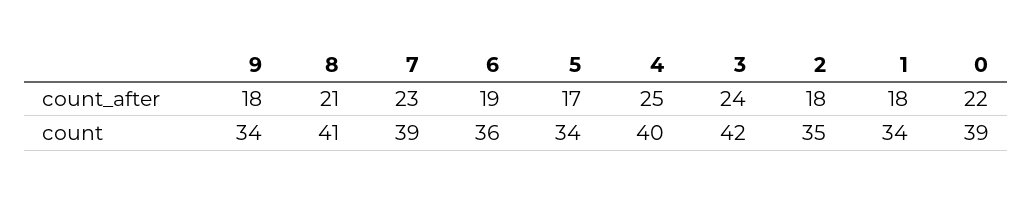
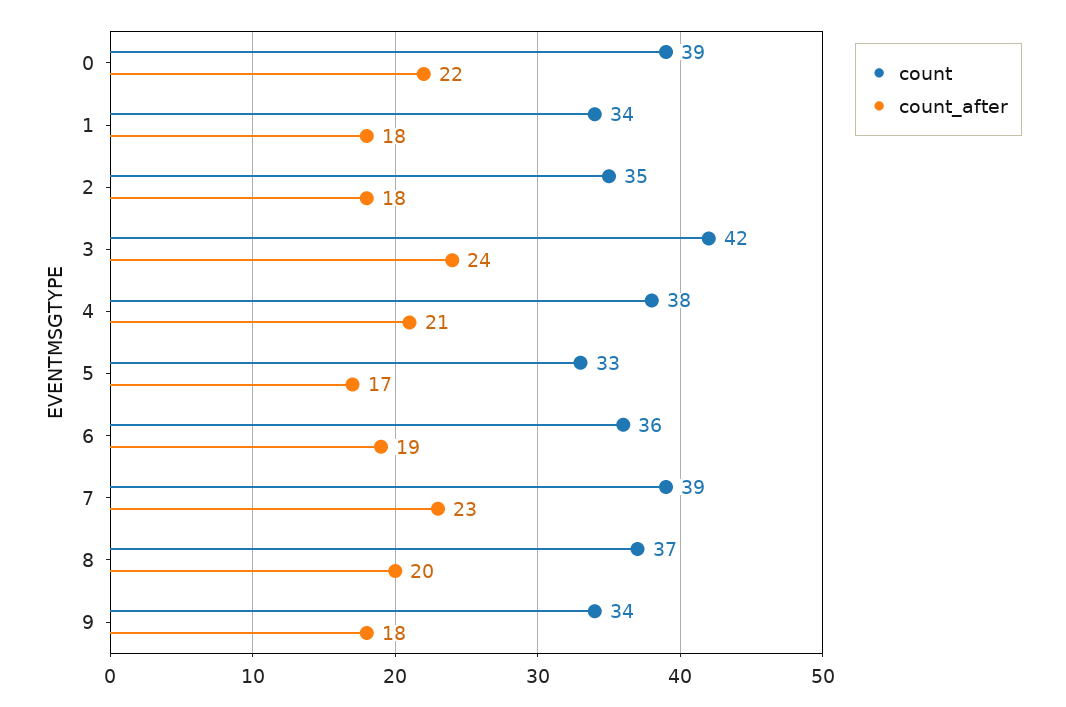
  {
    "count_after": {
      "9": 18,
-     "8": 21,
+     "8": 20,
      "7": 23,
      "6": 19,
      "5": 17,
-     "4": 25,
+     "4": 21,
      "3": 24,
      "2": 18,
      "1": 18,
      "0": 22
    },
    "count": {
      "9": 34,
-     "8": 41,
+     "8": 37,
      "7": 39,
      "6": 36,
-     "5": 34,
+     "5": 33,
-     "4": 40,
+     "4": 38,
      "3": 42,
      "2": 35,
      "1": 34,
      "0": 39
    }
  }

